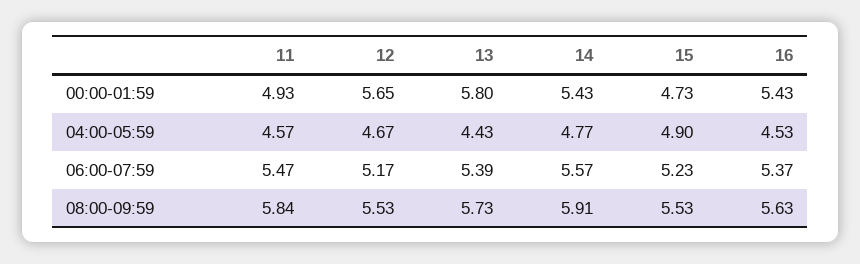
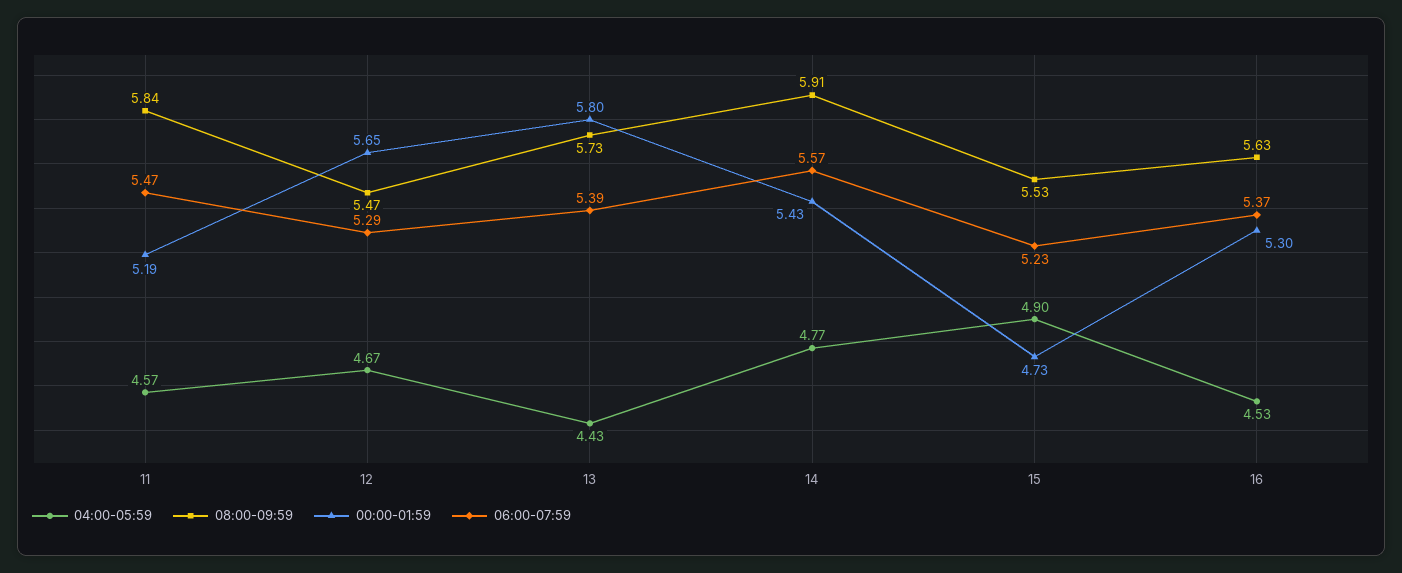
  {
    "00:00-01:59": {
-     "11": 4.93,
+     "11": 5.19,
      "12": 5.65,
      "13": 5.8,
      "14": 5.43,
      "15": 4.73,
-     "16": 5.43
+     "16": 5.3
    },
    "04:00-05:59": {
      "11": 4.57,
      "12": 4.67,
      "13": 4.43,
      "14": 4.77,
      "15": 4.9,
      "16": 4.53
    },
    "06:00-07:59": {
      "11": 5.47,
-     "12": 5.17,
+     "12": 5.29,
      "13": 5.39,
      "14": 5.57,
      "15": 5.23,
      "16": 5.37
    },
    "08:00-09:59": {
      "11": 5.84,
-     "12": 5.53,
+     "12": 5.47,
      "13": 5.73,
      "14": 5.91,
      "15": 5.53,
      "16": 5.63
    }
  }

